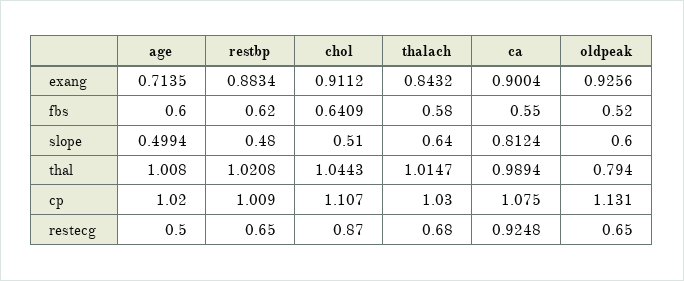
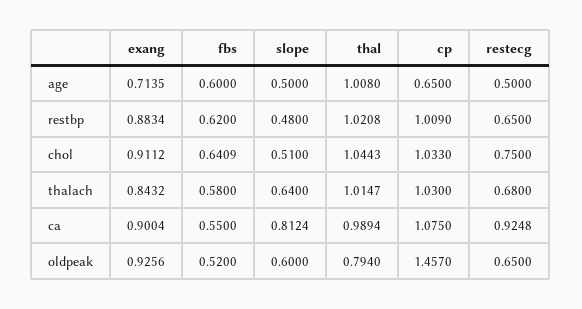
  {
    "age": {
      "exang": 0.7135,
      "fbs": 0.6,
-     "slope": 0.4994,
+     "slope": 0.5,
      "thal": 1.008,
-     "cp": 1.02,
+     "cp": 0.65,
      "restecg": 0.5
    },
    "restbp": {
      "exang": 0.8834,
      "fbs": 0.62,
      "slope": 0.48,
      "thal": 1.0208,
      "cp": 1.009,
      "restecg": 0.65
    },
    "chol": {
      "exang": 0.9112,
      "fbs": 0.6409,
      "slope": 0.51,
      "thal": 1.0443,
-     "cp": 1.107,
+     "cp": 1.033,
-     "restecg": 0.87
+     "restecg": 0.75
    },
    "thalach": {
      "exang": 0.8432,
      "fbs": 0.58,
      "slope": 0.64,
      "thal": 1.0147,
      "cp": 1.03,
      "restecg": 0.68
    },
    "ca": {
      "exang": 0.9004,
      "fbs": 0.55,
      "slope": 0.8124,
      "thal": 0.9894,
      "cp": 1.075,
      "restecg": 0.9248
    },
    "oldpeak": {
      "exang": 0.9256,
      "fbs": 0.52,
      "slope": 0.6,
      "thal": 0.794,
-     "cp": 1.131,
+     "cp": 1.457,
      "restecg": 0.65
    }
  }

